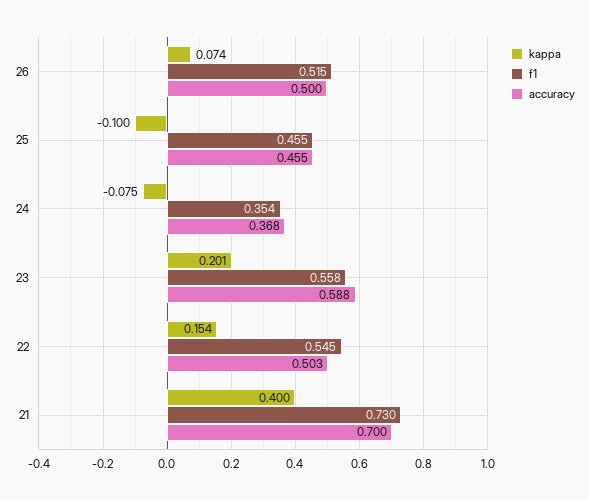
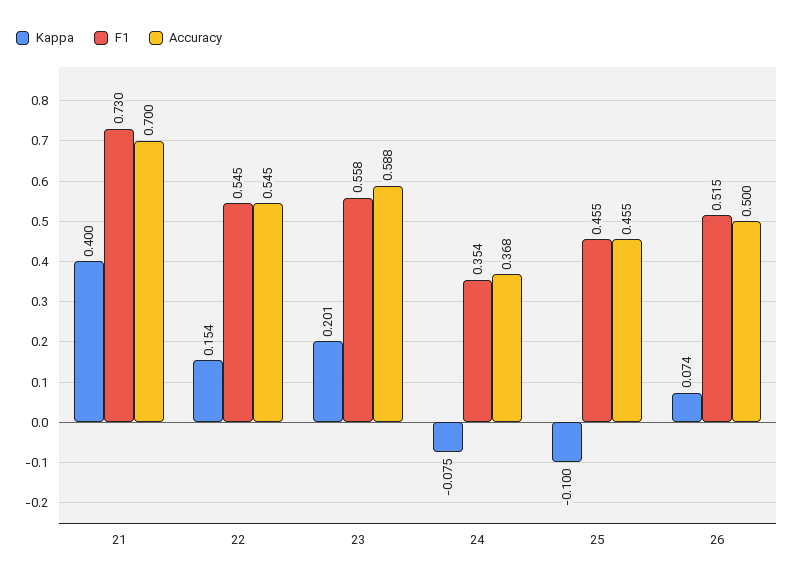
  {
    "kappa": {
      "26": 0.074,
      "25": -0.1,
      "24": -0.075,
      "23": 0.201,
      "22": 0.154,
      "21": 0.4
    },
    "f1": {
      "26": 0.515,
      "25": 0.455,
      "24": 0.354,
      "23": 0.558,
      "22": 0.545,
      "21": 0.73
    },
    "accuracy": {
      "26": 0.5,
      "25": 0.455,
      "24": 0.368,
      "23": 0.588,
-     "22": 0.503,
+     "22": 0.545,
      "21": 0.7
    }
  }

